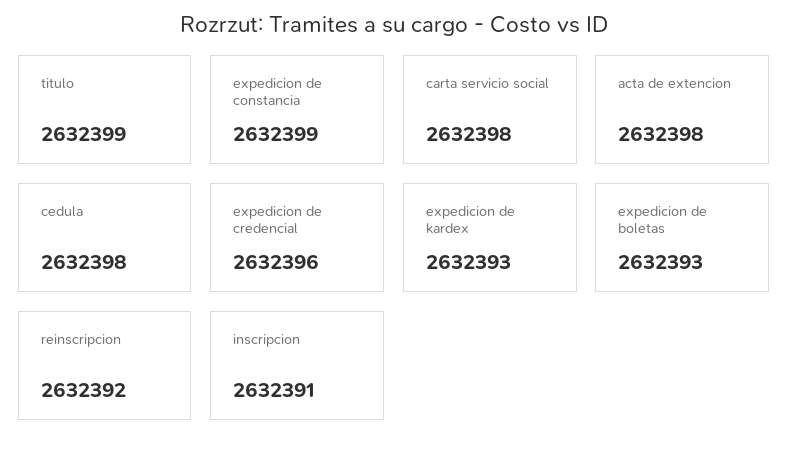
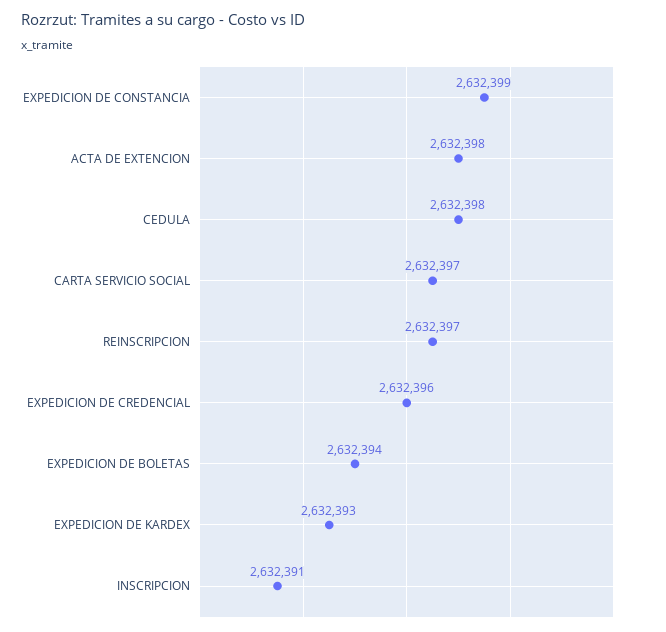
  {
-   "titulo": 2632399,
    "expedicion de constancia": 2632399,
-   "carta servicio social": 2632398,
+   "carta servicio social": 2632397,
    "acta de extencion": 2632398,
    "cedula": 2632398,
    "expedicion de credencial": 2632396,
    "expedicion de kardex": 2632393,
-   "expedicion de boletas": 2632393,
+   "expedicion de boletas": 2632394,
-   "reinscripcion": 2632392,
+   "reinscripcion": 2632397,
    "inscripcion": 2632391
  }

